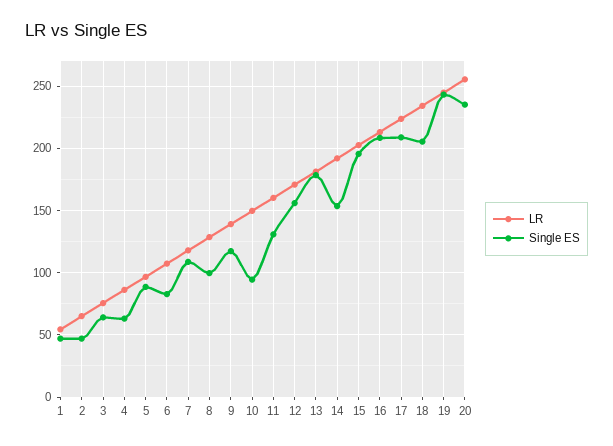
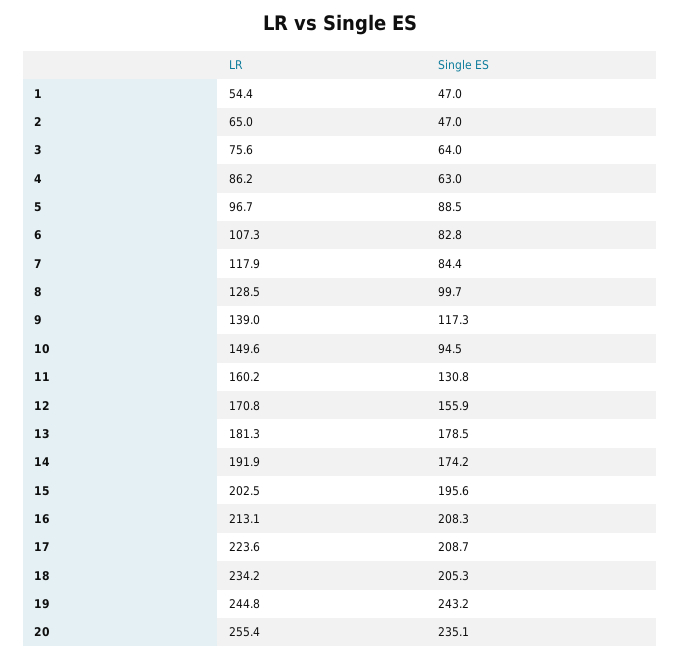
  {
    "LR": {
      "1": 54.4,
      "2": 65,
      "3": 75.6,
      "4": 86.2,
      "5": 96.7,
      "6": 107.3,
      "7": 117.9,
      "8": 128.5,
      "9": 139,
      "10": 149.6,
      "11": 160.2,
      "12": 170.8,
      "13": 181.3,
      "14": 191.9,
      "15": 202.5,
      "16": 213.1,
      "17": 223.6,
      "18": 234.2,
      "19": 244.8,
      "20": 255.4
    },
    "Single ES": {
      "1": 47,
      "2": 47,
      "3": 64,
      "4": 63,
      "5": 88.5,
      "6": 82.8,
-     "7": 110,
+     "7": 84.4,
      "8": 99.7,
      "9": 117.3,
      "10": 94.5,
      "11": 130.8,
      "12": 155.9,
      "13": 178.5,
-     "14": 155,
+     "14": 174.2,
      "15": 195.6,
      "16": 208.3,
      "17": 208.7,
      "18": 205.3,
      "19": 243.2,
      "20": 235.1
    }
  }

